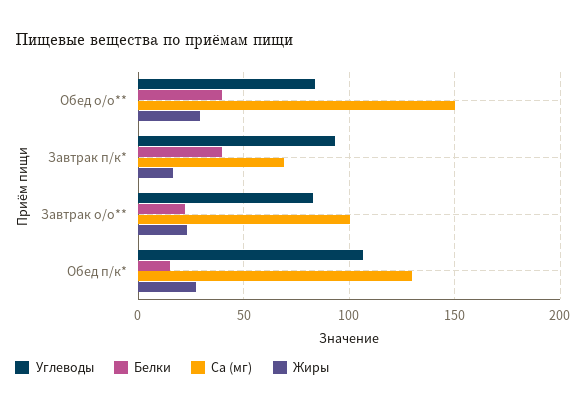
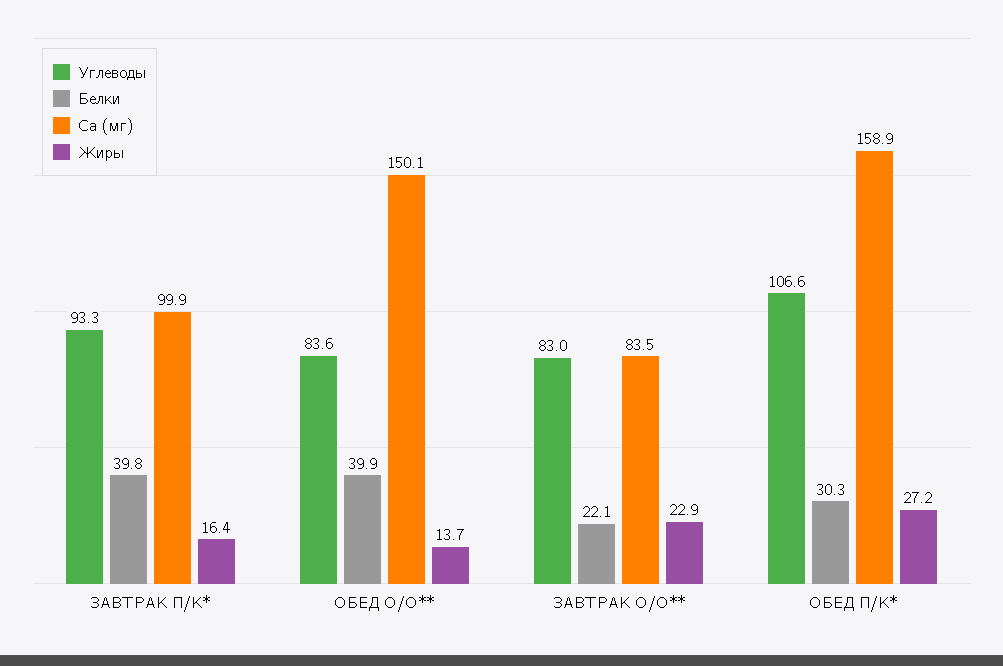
  {
    "Углеводы": {
      "Обед о/о**": 83.6,
      "Завтрак п/к*": 93.3,
      "Завтрак о/о**": 83,
      "Обед п/к*": 106.6
    },
    "Белки": {
      "Обед о/о**": 39.9,
      "Завтрак п/к*": 39.8,
      "Завтрак о/о**": 22.1,
-     "Обед п/к*": 15
+     "Обед п/к*": 30.3
    },
    "Ca (мг)": {
      "Обед о/о**": 150.1,
-     "Завтрак п/к*": 70,
+     "Завтрак п/к*": 99.9,
-     "Завтрак о/о**": 100,
+     "Завтрак о/о**": 83.5,
-     "Обед п/к*": 130
+     "Обед п/к*": 158.9
    },
    "Жиры": {
-     "Обед о/о**": 30,
+     "Обед о/о**": 13.7,
      "Завтрак п/к*": 16.4,
      "Завтрак о/о**": 22.9,
      "Обед п/к*": 27.2
    }
  }

